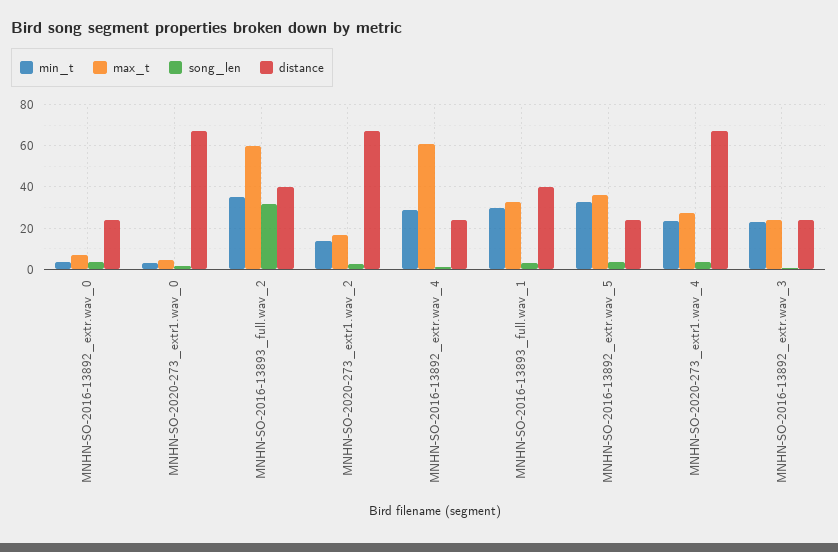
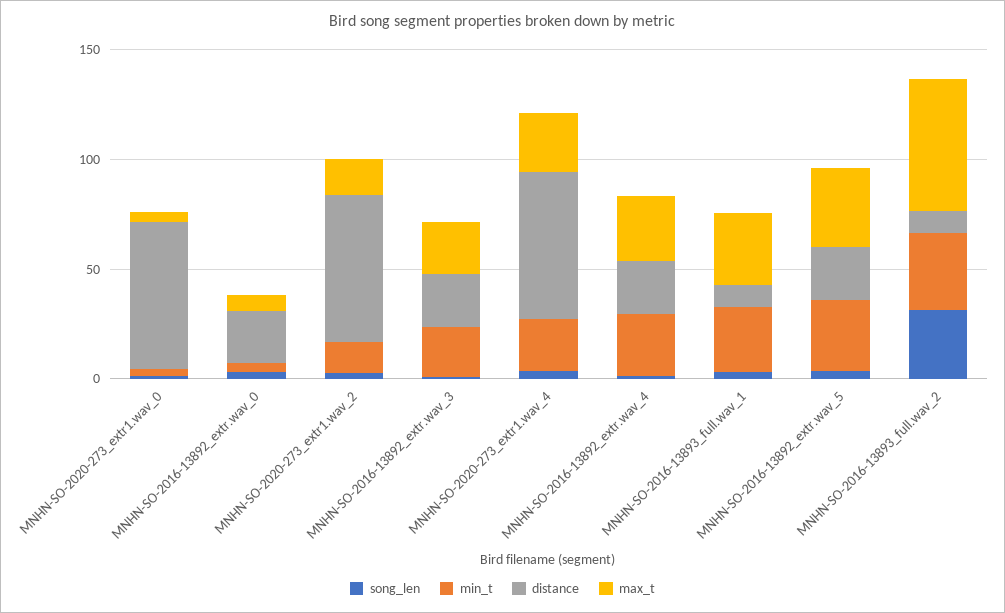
  {
    "min_t": {
      "MNHN-SO-2016-13892_extr.wav_0": 5,
      "MNHN-SO-2020-273_extr1.wav_0": 5,
      "MNHN-SO-2016-13893_full.wav_2": 35,
      "MNHN-SO-2020-273_extr1.wav_2": 15,
      "MNHN-SO-2016-13892_extr.wav_4": 30,
      "MNHN-SO-2016-13893_full.wav_1": 30,
      "MNHN-SO-2016-13892_extr.wav_5": 35,
      "MNHN-SO-2020-273_extr1.wav_4": 25,
      "MNHN-SO-2016-13892_extr.wav_3": 25
    },
    "max_t": {
      "MNHN-SO-2016-13892_extr.wav_0": 5,
      "MNHN-SO-2020-273_extr1.wav_0": 5,
      "MNHN-SO-2016-13893_full.wav_2": 60,
      "MNHN-SO-2020-273_extr1.wav_2": 15,
-     "MNHN-SO-2016-13892_extr.wav_4": 60,
+     "MNHN-SO-2016-13892_extr.wav_4": 30,
      "MNHN-SO-2016-13893_full.wav_1": 35,
      "MNHN-SO-2016-13892_extr.wav_5": 35,
      "MNHN-SO-2020-273_extr1.wav_4": 25,
      "MNHN-SO-2016-13892_extr.wav_3": 25
    },
    "song_len": {
      "MNHN-SO-2016-13892_extr.wav_0": 5,
      "MNHN-SO-2020-273_extr1.wav_0": 0,
      "MNHN-SO-2016-13893_full.wav_2": 30,
      "MNHN-SO-2020-273_extr1.wav_2": 5,
      "MNHN-SO-2016-13892_extr.wav_4": 0,
      "MNHN-SO-2016-13893_full.wav_1": 5,
      "MNHN-SO-2016-13892_extr.wav_5": 5,
      "MNHN-SO-2020-273_extr1.wav_4": 5,
      "MNHN-SO-2016-13892_extr.wav_3": 0
    },
    "distance": {
      "MNHN-SO-2016-13892_extr.wav_0": 25,
      "MNHN-SO-2020-273_extr1.wav_0": 65,
-     "MNHN-SO-2016-13893_full.wav_2": 40,
+     "MNHN-SO-2016-13893_full.wav_2": 10,
      "MNHN-SO-2020-273_extr1.wav_2": 65,
      "MNHN-SO-2016-13892_extr.wav_4": 25,
-     "MNHN-SO-2016-13893_full.wav_1": 40,
+     "MNHN-SO-2016-13893_full.wav_1": 10,
      "MNHN-SO-2016-13892_extr.wav_5": 25,
      "MNHN-SO-2020-273_extr1.wav_4": 65,
      "MNHN-SO-2016-13892_extr.wav_3": 25
    }
  }

